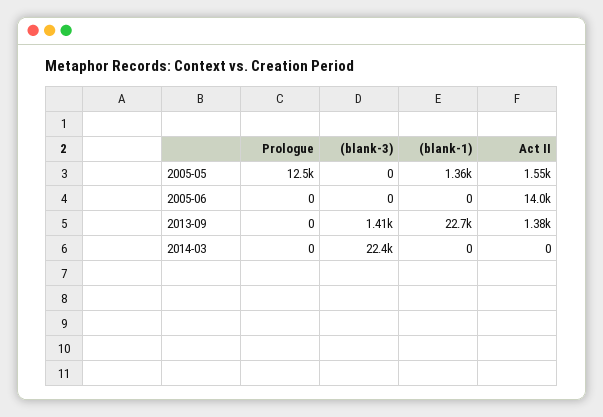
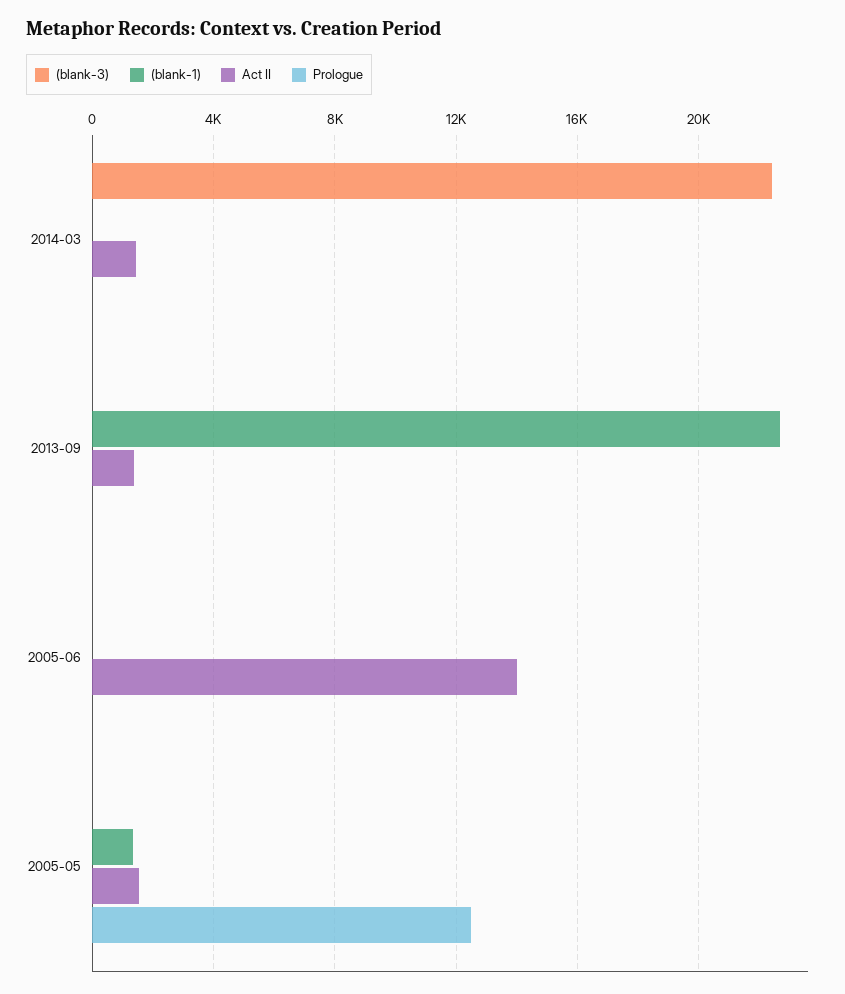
  {
    "Prologue": {
      "2005-05": 12500,
      "2005-06": 0,
      "2013-09": 0,
      "2014-03": 0
    },
    "(blank-3)": {
      "2005-05": 0,
      "2005-06": 0,
-     "2013-09": 1410,
+     "2013-09": 0,
      "2014-03": 22400
    },
    "(blank-1)": {
      "2005-05": 1360,
      "2005-06": 0,
      "2013-09": 22700,
      "2014-03": 0
    },
    "Act II": {
      "2005-05": 1550,
      "2005-06": 14000,
      "2013-09": 1380,
-     "2014-03": 0
+     "2014-03": 1500
    }
  }

